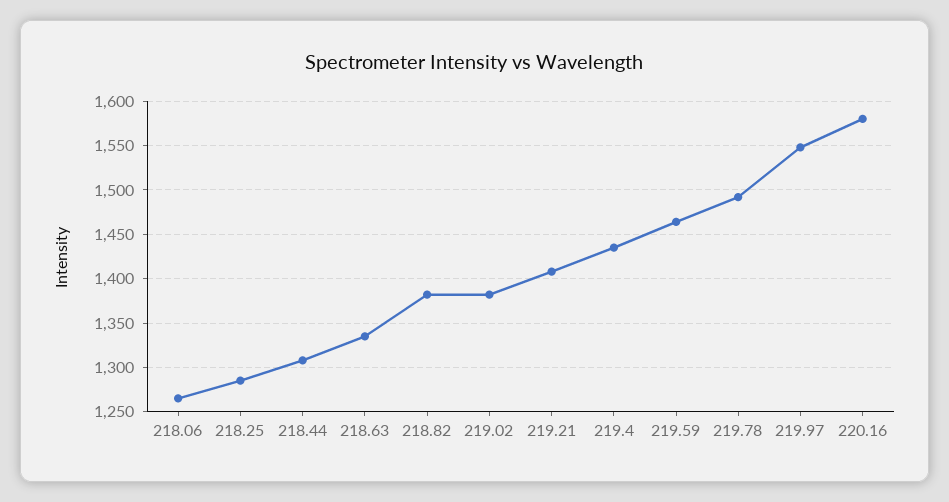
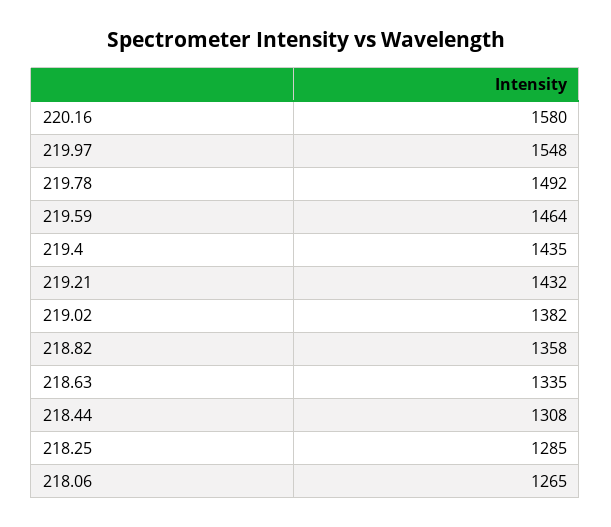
  {
    "218.06": 1265,
    "218.25": 1285,
    "218.44": 1308,
    "218.63": 1335,
-   "218.82": 1380,
+   "218.82": 1358,
    "219.02": 1382,
-   "219.21": 1410,
+   "219.21": 1432,
    "219.4": 1435,
    "219.59": 1464,
    "219.78": 1492,
    "219.97": 1548,
    "220.16": 1580
  }

